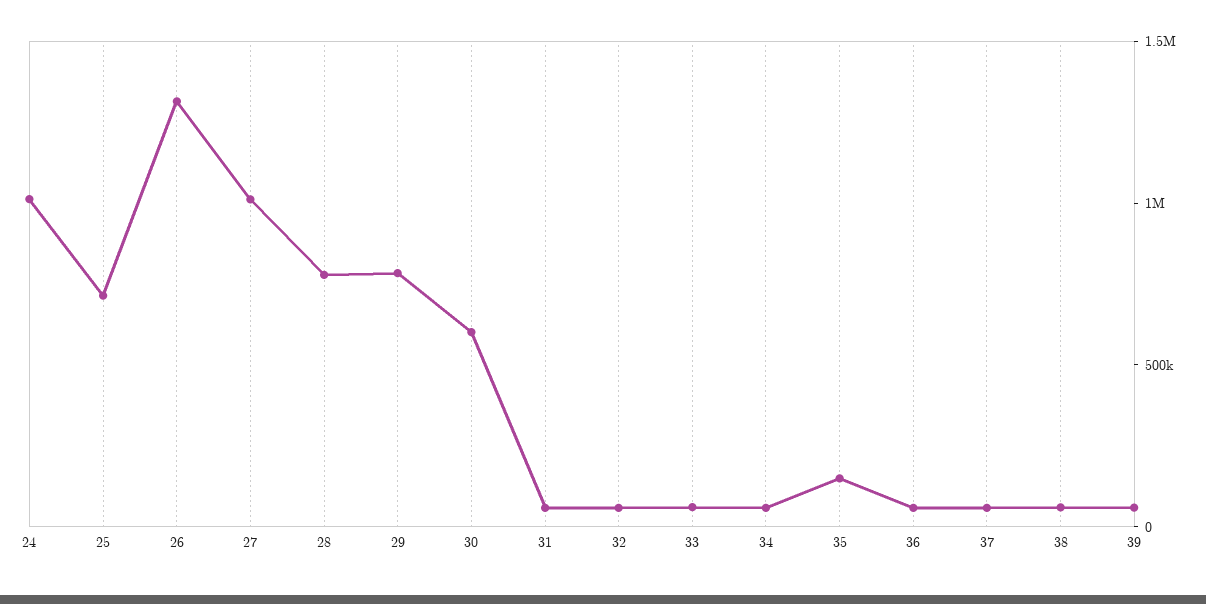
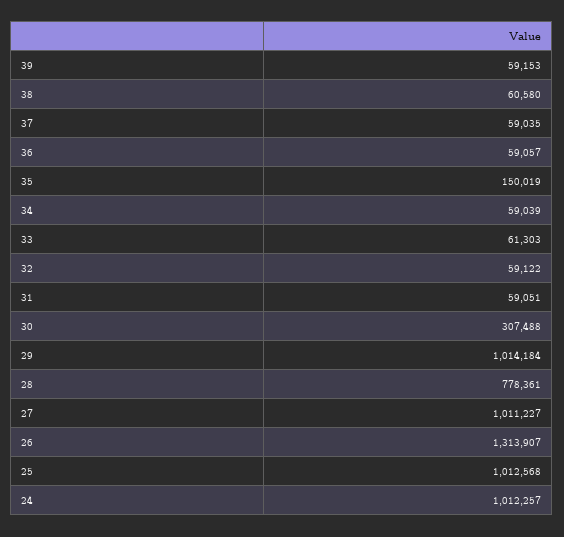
  {
    "24": 1012257,
-   "25": 700000,
+   "25": 1012568,
    "26": 1313907,
    "27": 1011227,
    "28": 778361,
-   "29": 800000,
+   "29": 1014184,
-   "30": 600000,
+   "30": 307488,
    "31": 59051,
    "32": 59122,
    "33": 61303,
    "34": 59039,
    "35": 150019,
    "36": 59057,
    "37": 59035,
    "38": 60580,
    "39": 59153
  }

